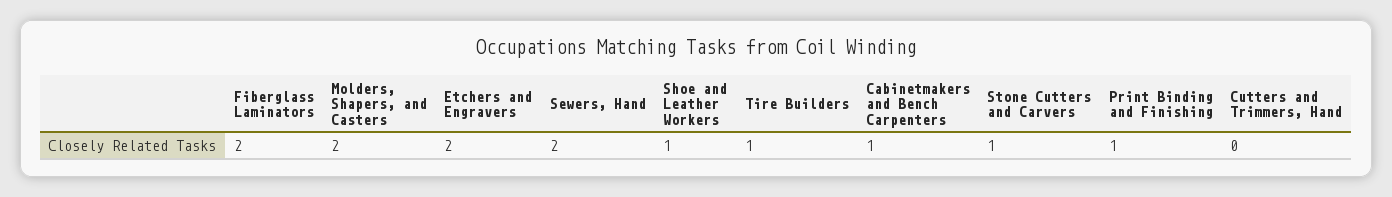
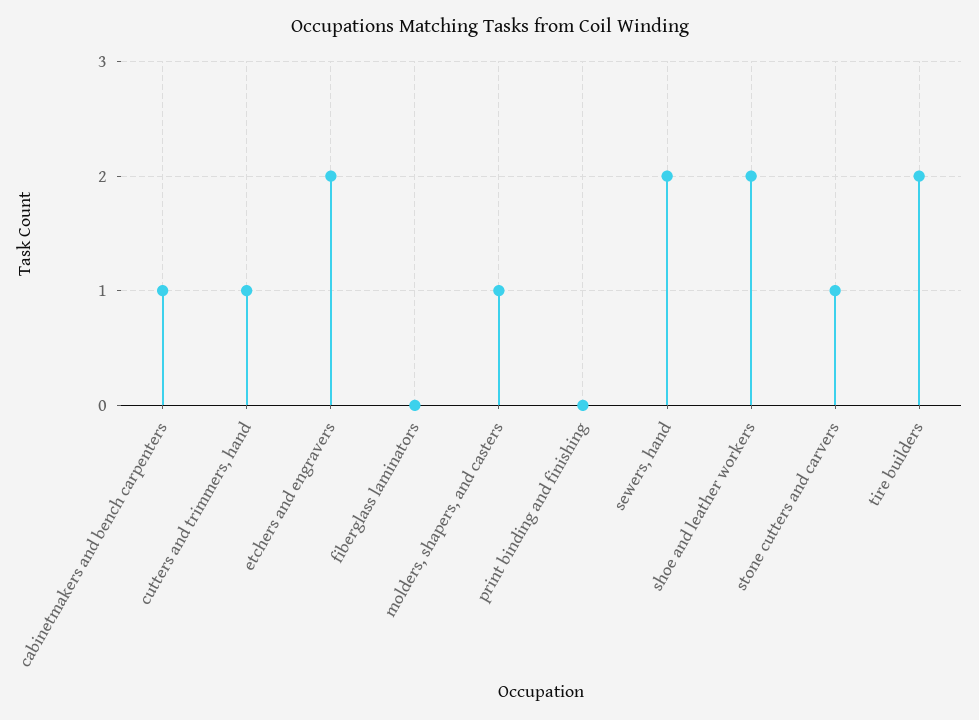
  {
-   "Fiberglass Laminators": 2,
+   "Fiberglass Laminators": 0,
-   "Molders, Shapers, and Casters": 2,
+   "Molders, Shapers, and Casters": 1,
    "Etchers and Engravers": 2,
    "Sewers, Hand": 2,
-   "Shoe and Leather Workers": 1,
+   "Shoe and Leather Workers": 2,
-   "Tire Builders": 1,
+   "Tire Builders": 2,
    "Cabinetmakers and Bench Carpenters": 1,
    "Stone Cutters and Carvers": 1,
-   "Print Binding and Finishing": 1,
+   "Print Binding and Finishing": 0,
-   "Cutters and Trimmers, Hand": 0
+   "Cutters and Trimmers, Hand": 1
  }

